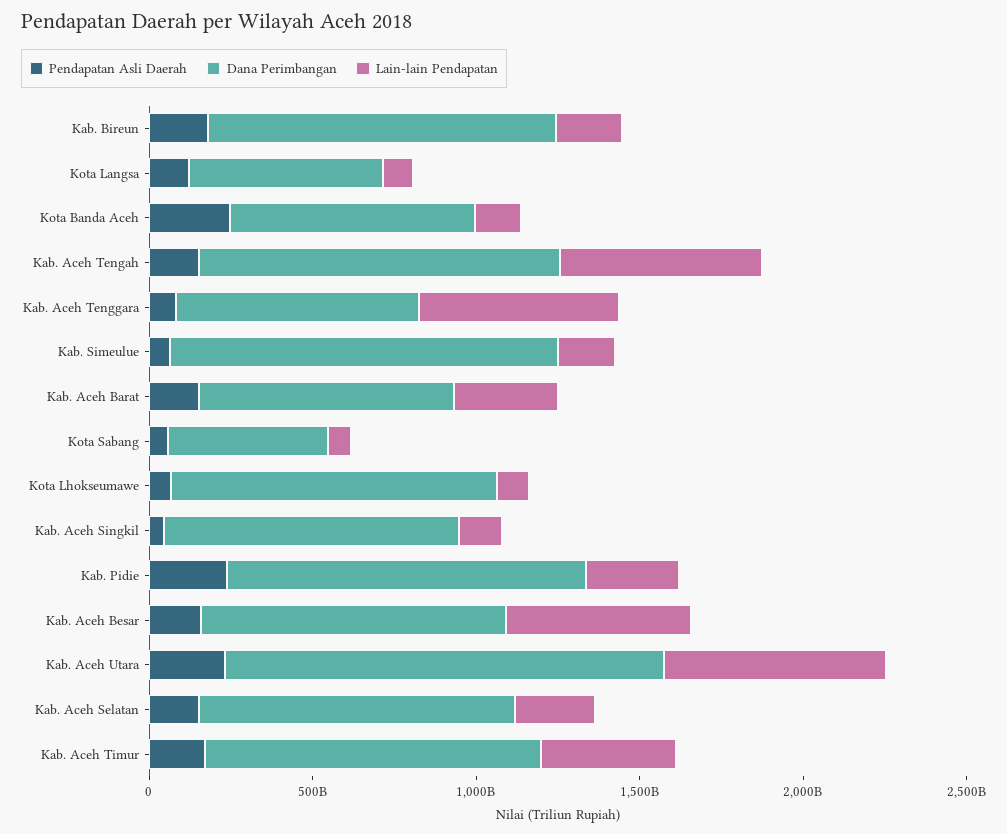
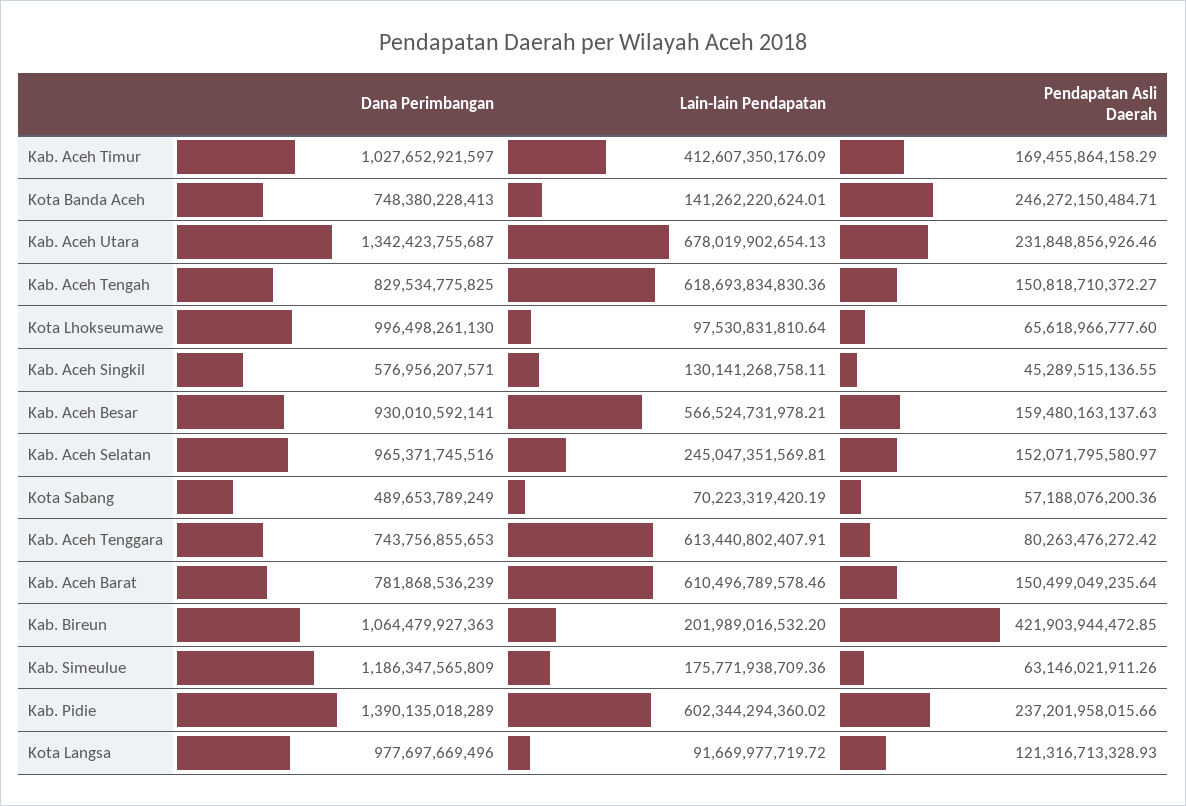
  {
    "Pendapatan Asli Daerah": {
-     "Kab. Bireun": 200000000000,
+     "Kab. Bireun": 421903944472.85,
      "Kota Langsa": 121316713328.93,
      "Kota Banda Aceh": 246272150484.71,
      "Kab. Aceh Tengah": 150818710372.27,
      "Kab. Aceh Tenggara": 80263476272.42,
      "Kab. Simeulue": 63146021911.26,
      "Kab. Aceh Barat": 150499049235.64,
      "Kota Sabang": 57188076200.36,
      "Kota Lhokseumawe": 65618966777.6,
      "Kab. Aceh Singkil": 45289515136.55,
      "Kab. Pidie": 237201958015.66,
      "Kab. Aceh Besar": 159480163137.63,
      "Kab. Aceh Utara": 231848856926.46,
      "Kab. Aceh Selatan": 152071795580.97,
      "Kab. Aceh Timur": 169455864158.29
    },
    "Dana Perimbangan": {
      "Kab. Bireun": 1064479927363,
-     "Kota Langsa": 600000000000,
+     "Kota Langsa": 977697669496,
      "Kota Banda Aceh": 748380228413,
-     "Kab. Aceh Tengah": 1100000000000,
+     "Kab. Aceh Tengah": 829534775825,
      "Kab. Aceh Tenggara": 743756855653,
      "Kab. Simeulue": 1186347565809,
      "Kab. Aceh Barat": 781868536239,
      "Kota Sabang": 489653789249,
      "Kota Lhokseumawe": 996498261130,
-     "Kab. Aceh Singkil": 900000000000,
+     "Kab. Aceh Singkil": 576956207571,
-     "Kab. Pidie": 1100000000000,
+     "Kab. Pidie": 1390135018289,
      "Kab. Aceh Besar": 930010592141,
      "Kab. Aceh Utara": 1342423755687,
      "Kab. Aceh Selatan": 965371745516,
      "Kab. Aceh Timur": 1027652921597
    },
    "Lain-lain Pendapatan": {
      "Kab. Bireun": 201989016532.2,
      "Kota Langsa": 91669977719.72,
      "Kota Banda Aceh": 141262220624.01,
      "Kab. Aceh Tengah": 618693834830.36,
      "Kab. Aceh Tenggara": 613440802407.91,
      "Kab. Simeulue": 175771938709.36,
-     "Kab. Aceh Barat": 300000000000,
+     "Kab. Aceh Barat": 610496789578.46,
      "Kota Sabang": 70223319420.19,
      "Kota Lhokseumawe": 97530831810.64,
      "Kab. Aceh Singkil": 130141268758.11,
-     "Kab. Pidie": 300000000000,
+     "Kab. Pidie": 602344294360.02,
      "Kab. Aceh Besar": 566524731978.21,
      "Kab. Aceh Utara": 678019902654.13,
      "Kab. Aceh Selatan": 245047351569.81,
      "Kab. Aceh Timur": 412607350176.09
    }
  }

